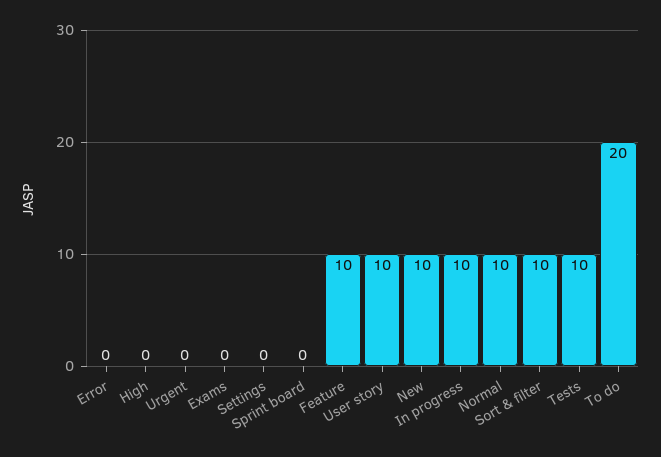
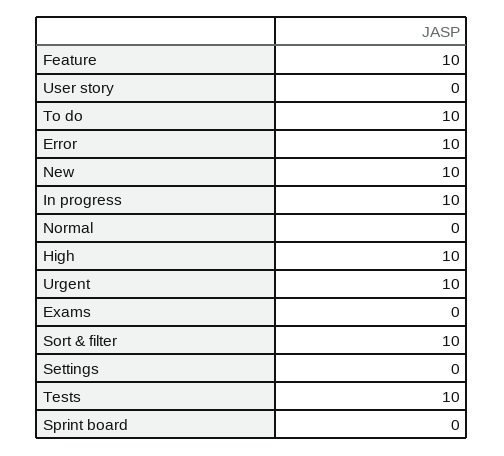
  {
-   "Error": 0,
+   "Error": 10,
-   "High": 0,
+   "High": 10,
-   "Urgent": 0,
+   "Urgent": 10,
    "Exams": 0,
    "Settings": 0,
    "Sprint board": 0,
    "Feature": 10,
-   "User story": 10,
+   "User story": 0,
    "New": 10,
    "In progress": 10,
-   "Normal": 10,
+   "Normal": 0,
    "Sort & filter": 10,
    "Tests": 10,
-   "To do": 20
+   "To do": 10
  }

